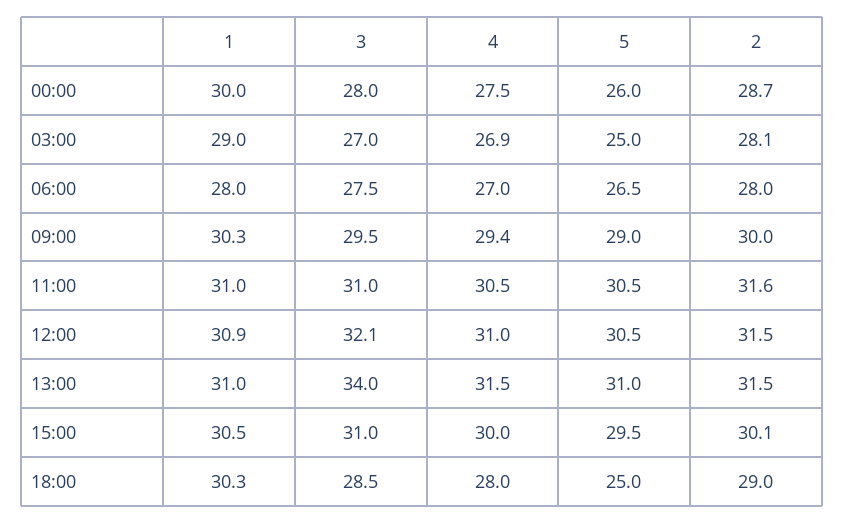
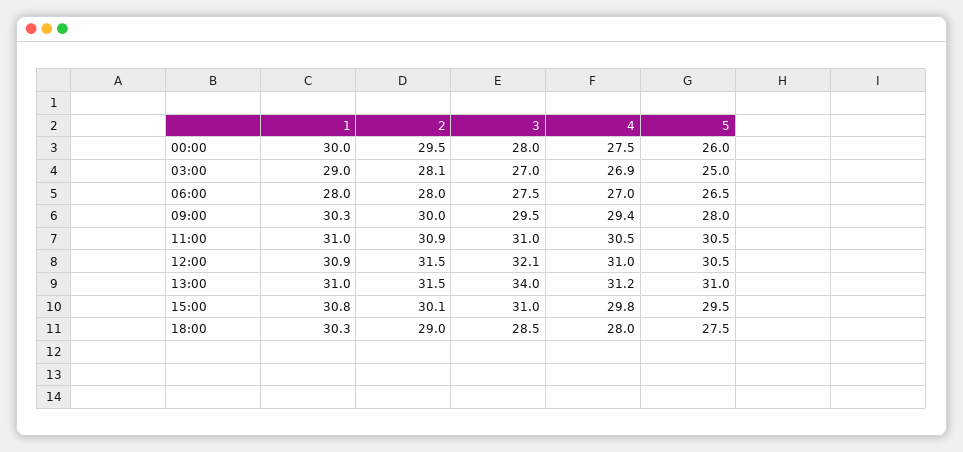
  {
    "1": {
      "00:00": 30,
      "03:00": 29,
      "06:00": 28,
      "09:00": 30.3,
      "11:00": 31,
      "12:00": 30.9,
      "13:00": 31,
-     "15:00": 30.5,
+     "15:00": 30.8,
      "18:00": 30.3
    },
    "3": {
      "00:00": 28,
      "03:00": 27,
      "06:00": 27.5,
      "09:00": 29.5,
      "11:00": 31,
      "12:00": 32.1,
      "13:00": 34,
      "15:00": 31,
      "18:00": 28.5
    },
    "4": {
      "00:00": 27.5,
      "03:00": 26.9,
      "06:00": 27,
      "09:00": 29.4,
      "11:00": 30.5,
      "12:00": 31,
-     "13:00": 31.5,
+     "13:00": 31.2,
-     "15:00": 30,
+     "15:00": 29.8,
      "18:00": 28
    },
    "5": {
      "00:00": 26,
      "03:00": 25,
      "06:00": 26.5,
-     "09:00": 29,
+     "09:00": 28,
      "11:00": 30.5,
      "12:00": 30.5,
      "13:00": 31,
      "15:00": 29.5,
-     "18:00": 25
+     "18:00": 27.5
    },
    "2": {
-     "00:00": 28.7,
+     "00:00": 29.5,
      "03:00": 28.1,
      "06:00": 28,
      "09:00": 30,
-     "11:00": 31.6,
+     "11:00": 30.9,
      "12:00": 31.5,
      "13:00": 31.5,
      "15:00": 30.1,
      "18:00": 29
    }
  }

